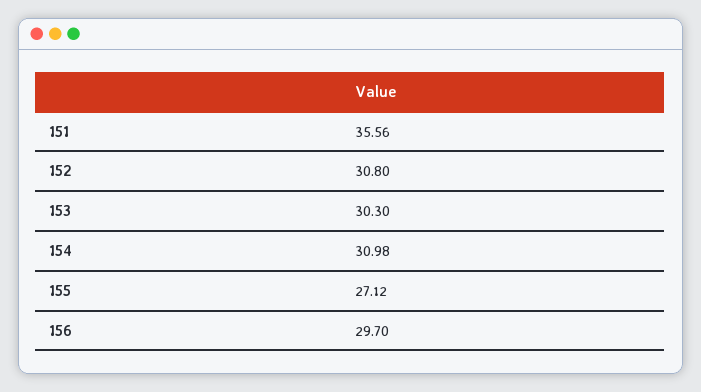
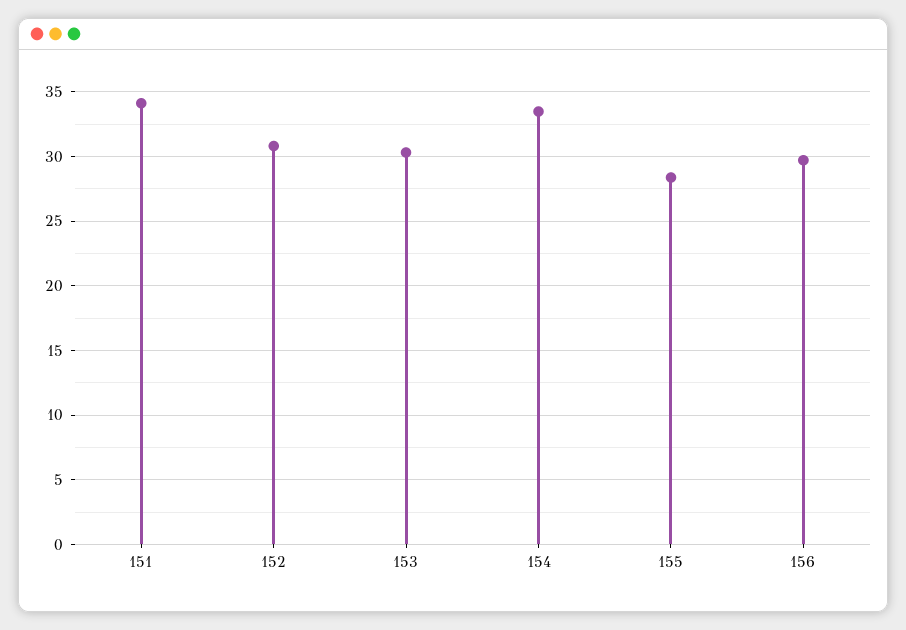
  {
-   "151": 35.56,
+   "151": 34,
    "152": 30.8,
    "153": 30.3,
-   "154": 30.98,
+   "154": 33.5,
-   "155": 27.12,
+   "155": 28.5,
    "156": 29.7
  }

